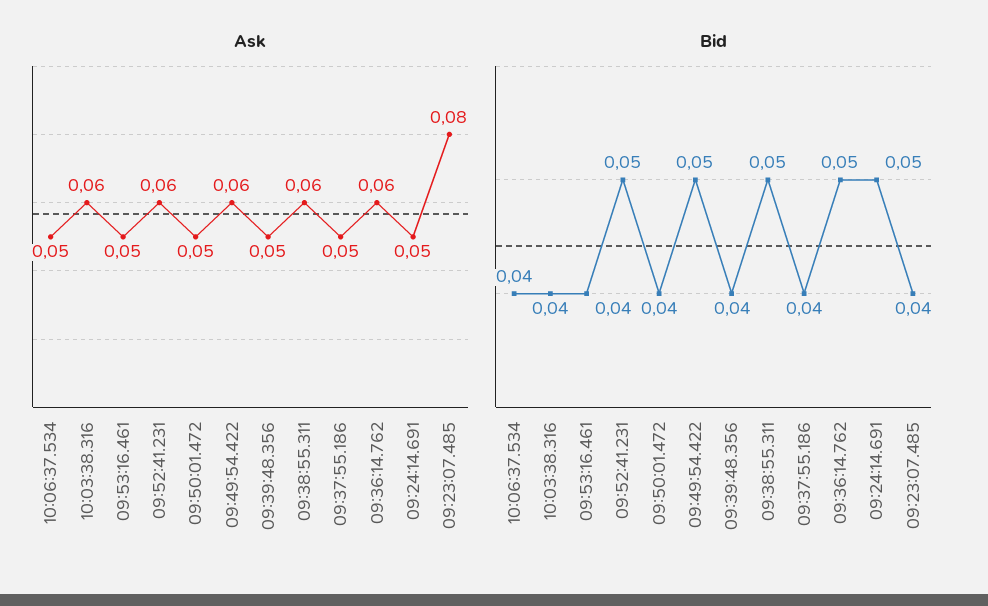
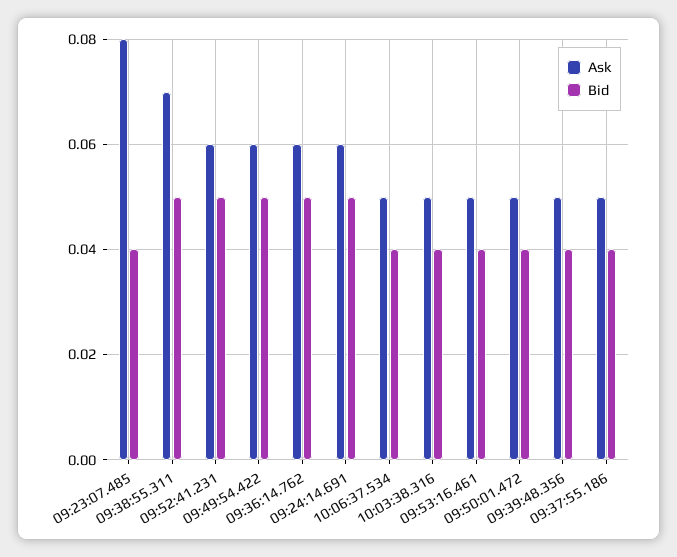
  {
    "Ask": {
      "10:06:37.534": 0.05,
-     "10:03:38.316": 0.06,
+     "10:03:38.316": 0.05,
      "09:53:16.461": 0.05,
      "09:52:41.231": 0.06,
      "09:50:01.472": 0.05,
      "09:49:54.422": 0.06,
      "09:39:48.356": 0.05,
-     "09:38:55.311": 0.06,
+     "09:38:55.311": 0.07,
      "09:37:55.186": 0.05,
      "09:36:14.762": 0.06,
-     "09:24:14.691": 0.05,
+     "09:24:14.691": 0.06,
      "09:23:07.485": 0.08
    },
    "Bid": {
      "10:06:37.534": 0.04,
      "10:03:38.316": 0.04,
      "09:53:16.461": 0.04,
      "09:52:41.231": 0.05,
      "09:50:01.472": 0.04,
      "09:49:54.422": 0.05,
      "09:39:48.356": 0.04,
      "09:38:55.311": 0.05,
      "09:37:55.186": 0.04,
      "09:36:14.762": 0.05,
      "09:24:14.691": 0.05,
      "09:23:07.485": 0.04
    }
  }

